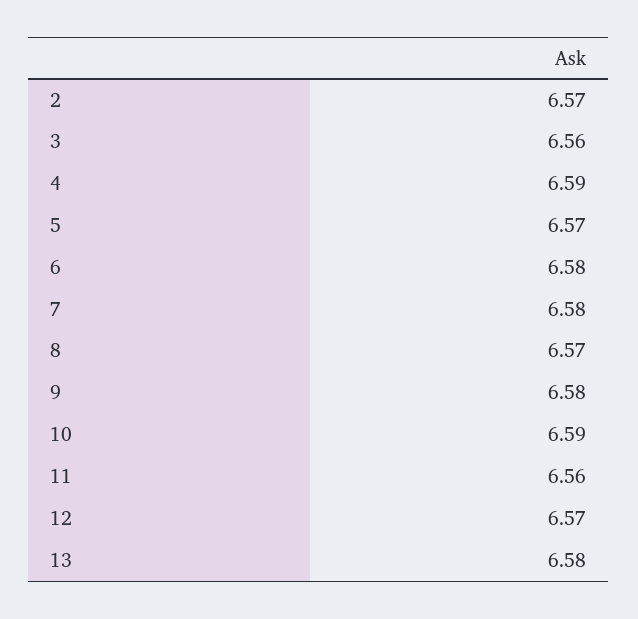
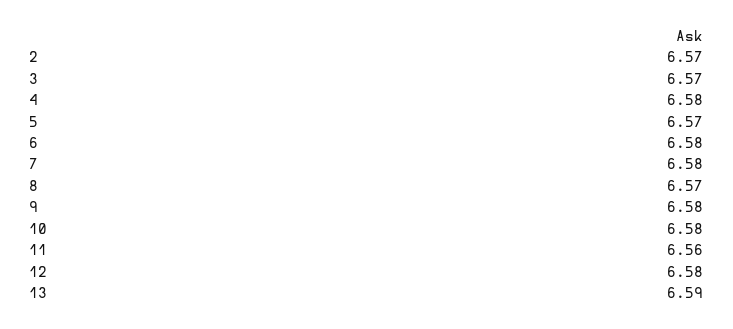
  {
    "2": 6.57,
-   "3": 6.56,
+   "3": 6.57,
-   "4": 6.59,
+   "4": 6.58,
    "5": 6.57,
    "6": 6.58,
    "7": 6.58,
    "8": 6.57,
    "9": 6.58,
-   "10": 6.59,
+   "10": 6.58,
    "11": 6.56,
-   "12": 6.57,
+   "12": 6.58,
-   "13": 6.58
+   "13": 6.59
  }

